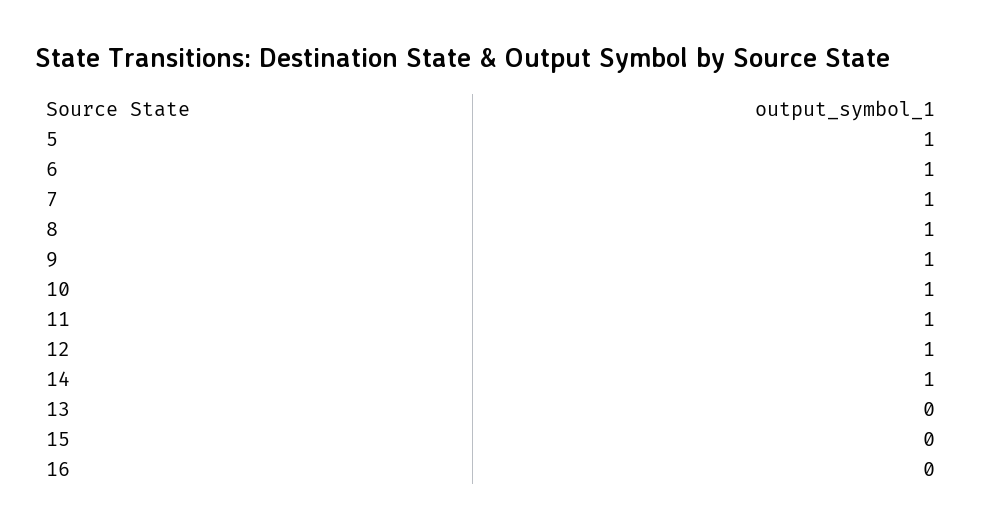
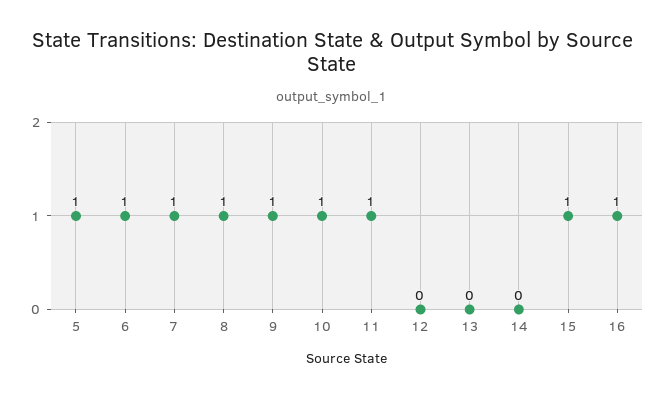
  {
    "5": 1,
    "6": 1,
    "7": 1,
    "8": 1,
    "9": 1,
    "10": 1,
    "11": 1,
-   "12": 1,
+   "12": 0,
-   "14": 1,
+   "14": 0,
    "13": 0,
-   "15": 0,
+   "15": 1,
-   "16": 0
+   "16": 1
  }

